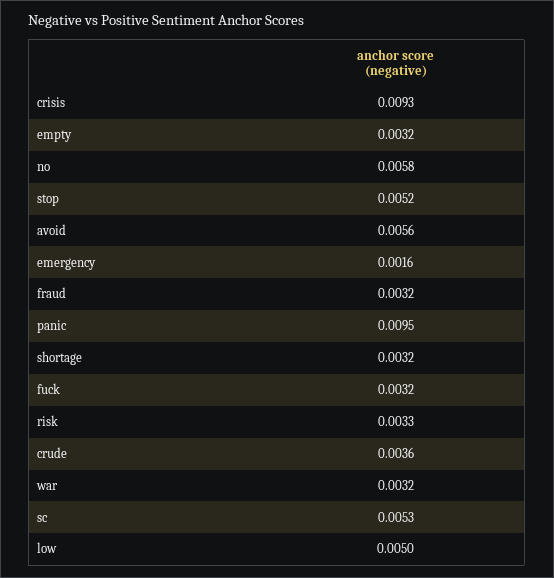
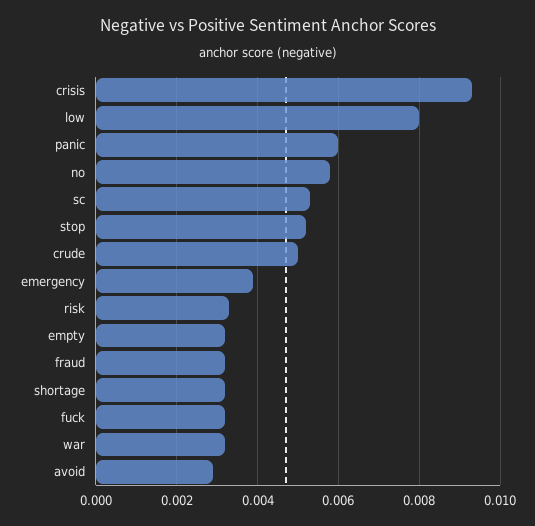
  {
    "crisis": 0.0093,
    "empty": 0.0032,
    "no": 0.0058,
    "stop": 0.0052,
-   "avoid": 0.0056,
+   "avoid": 0.003,
-   "emergency": 0.0016,
+   "emergency": 0.004,
    "fraud": 0.0032,
-   "panic": 0.0095,
+   "panic": 0.006,
    "shortage": 0.0032,
    "fuck": 0.0032,
    "risk": 0.0033,
-   "crude": 0.0036,
+   "crude": 0.005,
    "war": 0.0032,
    "sc": 0.0053,
-   "low": 0.005
+   "low": 0.008
  }

